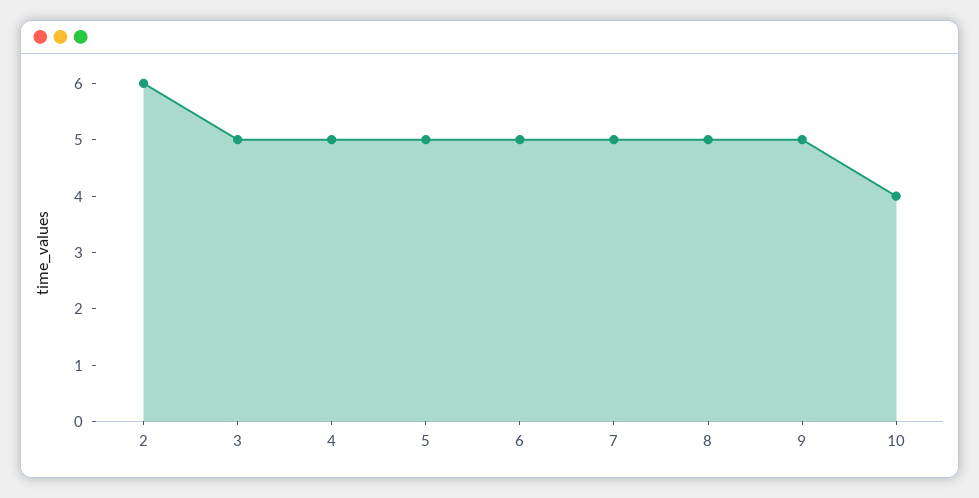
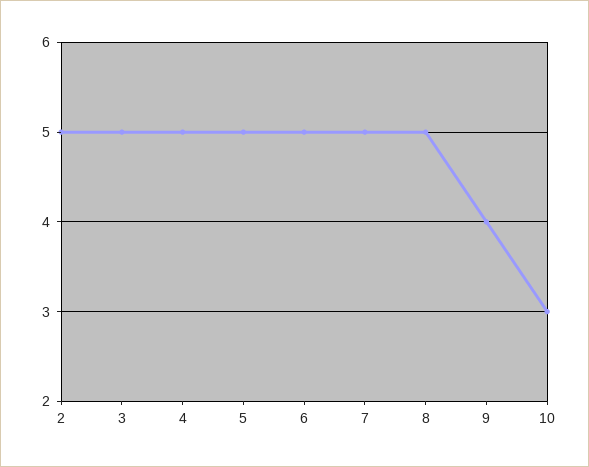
  {
-   "2": 6,
+   "2": 5,
    "3": 5,
    "4": 5,
    "5": 5,
    "6": 5,
    "7": 5,
    "8": 5,
-   "9": 5,
+   "9": 4,
-   "10": 4
+   "10": 3
  }

